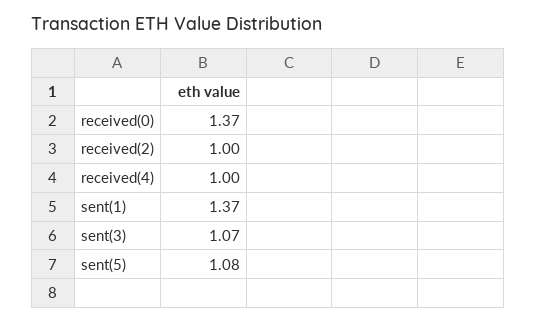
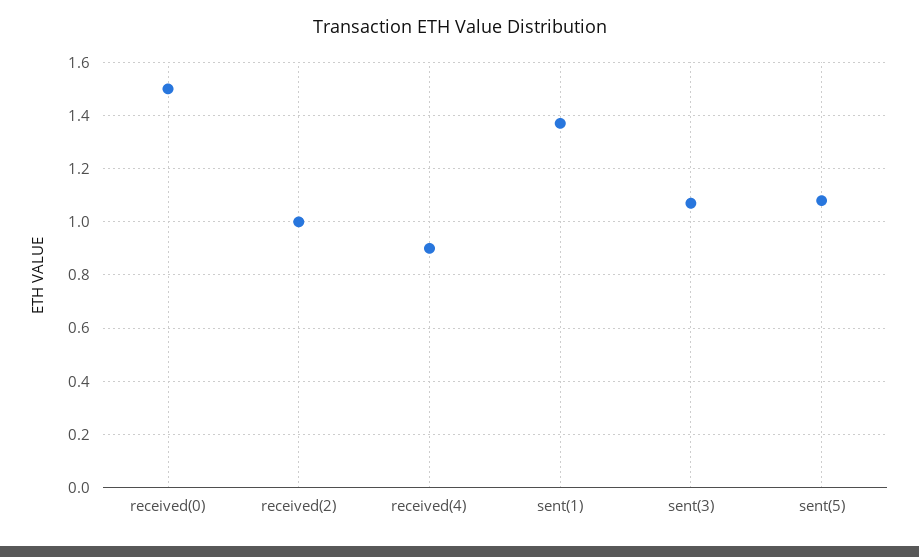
  {
-   "received(0)": 1.37,
+   "received(0)": 1.5,
    "received(2)": 1,
-   "received(4)": 1,
+   "received(4)": 0.9,
    "sent(1)": 1.37,
    "sent(3)": 1.07,
    "sent(5)": 1.08
  }

